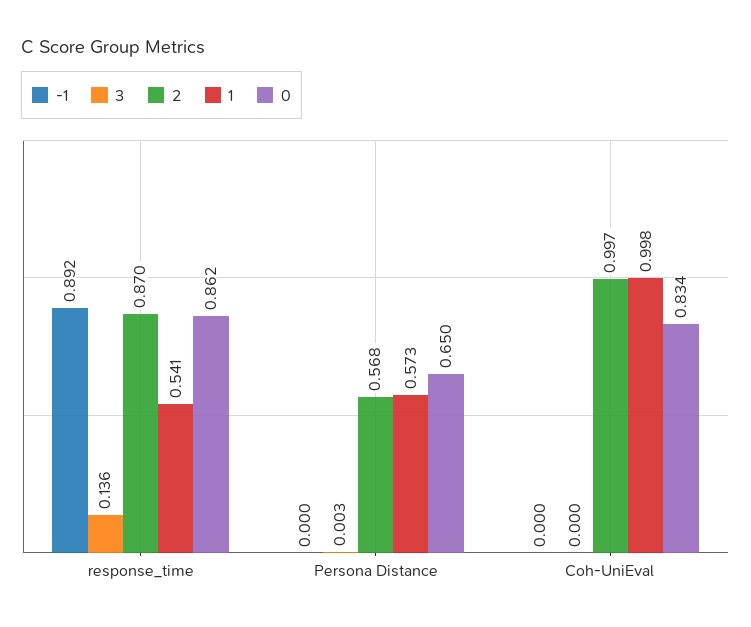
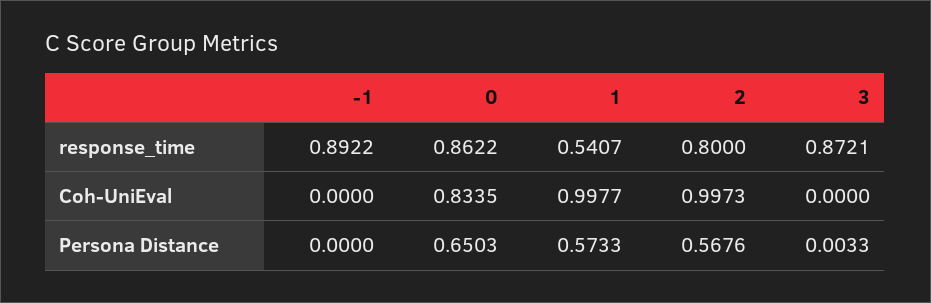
  {
    "-1": {
      "response_time": 0.8922,
      "Persona Distance": 0,
      "Coh-UniEval": 0
    },
    "3": {
-     "response_time": 0.136,
+     "response_time": 0.8721,
      "Persona Distance": 0.0033,
      "Coh-UniEval": 0
    },
    "2": {
-     "response_time": 0.87,
+     "response_time": 0.8,
      "Persona Distance": 0.5676,
      "Coh-UniEval": 0.9973
    },
    "1": {
      "response_time": 0.5407,
      "Persona Distance": 0.5733,
      "Coh-UniEval": 0.9977
    },
    "0": {
      "response_time": 0.8622,
      "Persona Distance": 0.6503,
      "Coh-UniEval": 0.8335
    }
  }

